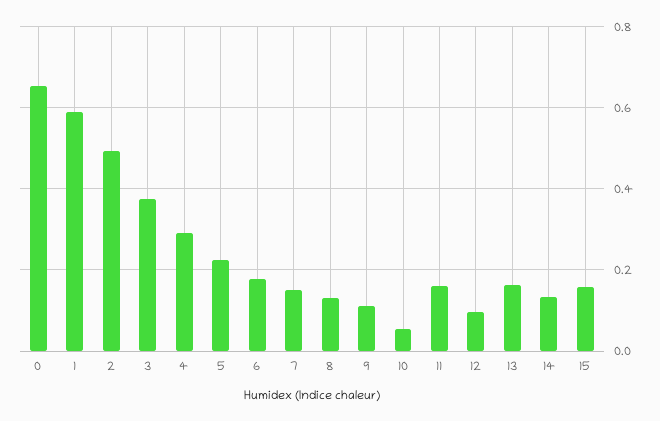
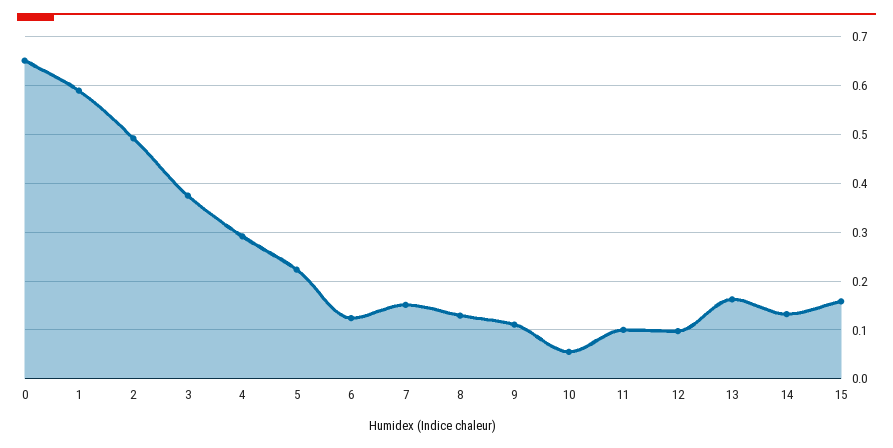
  {
    "0": 0.66,
    "1": 0.58,
    "2": 0.5,
    "3": 0.38,
    "4": 0.3,
    "5": 0.22,
-   "6": 0.18,
+   "6": 0.12,
    "7": 0.16,
    "8": 0.12,
    "9": 0.12,
    "10": 0.06,
-   "11": 0.16,
+   "11": 0.1,
    "12": 0.1,
    "13": 0.16,
    "14": 0.14,
    "15": 0.16
  }

